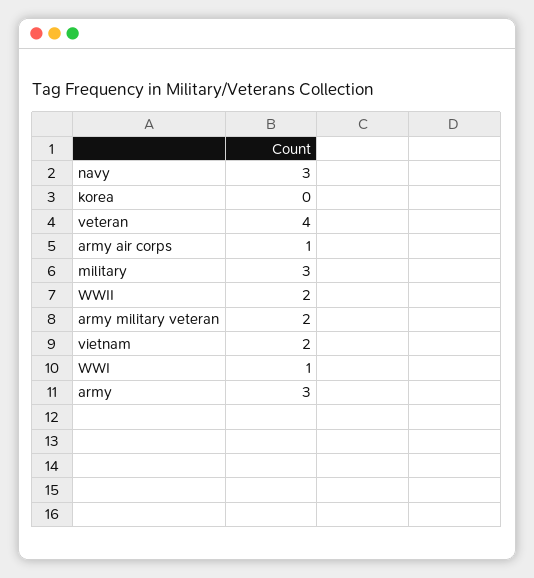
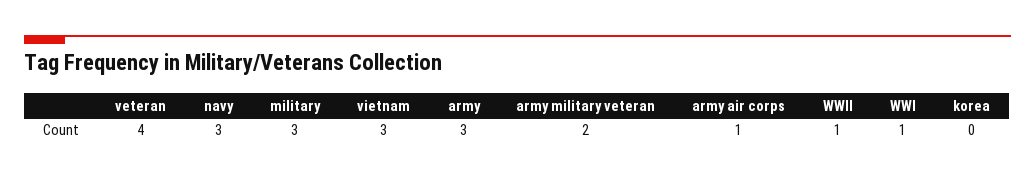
  {
    "navy": 3,
    "korea": 0,
    "veteran": 4,
    "army air corps": 1,
    "military": 3,
-   "WWII": 2,
+   "WWII": 1,
    "army military veteran": 2,
-   "vietnam": 2,
+   "vietnam": 3,
    "WWI": 1,
    "army": 3
  }

